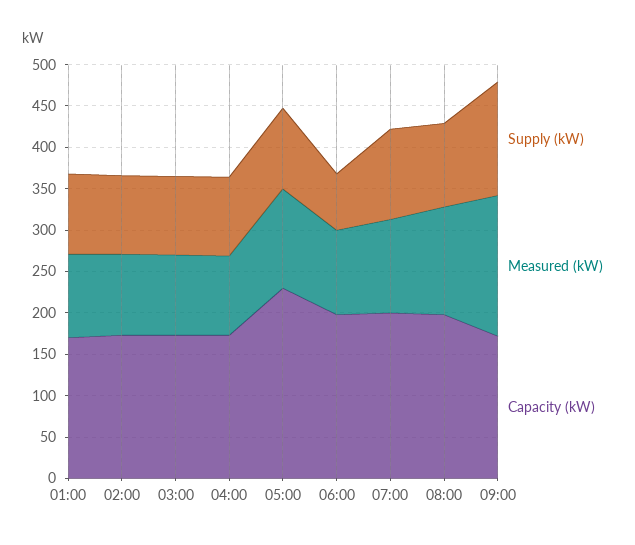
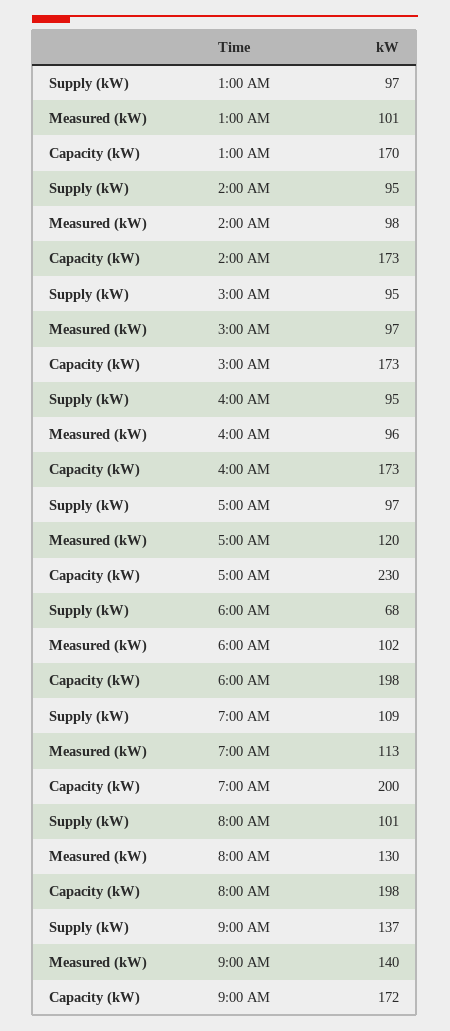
  {
    "Supply (kW)": {
      "01:00": 97,
      "02:00": 95,
      "03:00": 95,
      "04:00": 95,
      "05:00": 97,
      "06:00": 68,
      "07:00": 109,
      "08:00": 101,
      "09:00": 137
    },
    "Measured (kW)": {
      "01:00": 101,
      "02:00": 98,
      "03:00": 97,
      "04:00": 96,
      "05:00": 120,
      "06:00": 102,
      "07:00": 113,
      "08:00": 130,
-     "09:00": 170
+     "09:00": 140
    },
    "Capacity (kW)": {
      "01:00": 170,
      "02:00": 173,
      "03:00": 173,
      "04:00": 173,
      "05:00": 230,
      "06:00": 198,
      "07:00": 200,
      "08:00": 198,
      "09:00": 172
    }
  }

